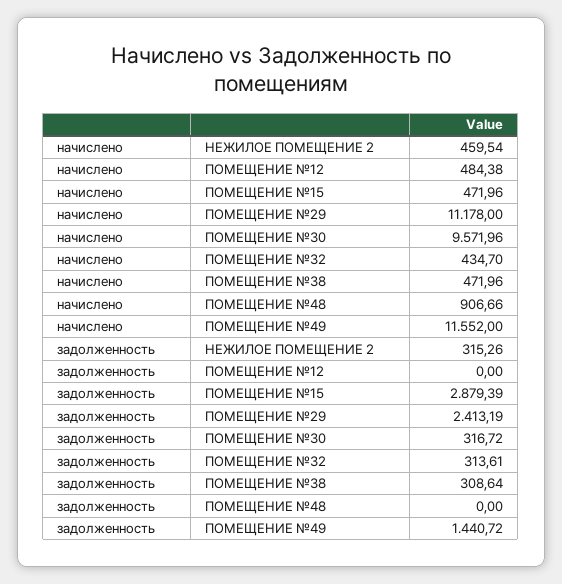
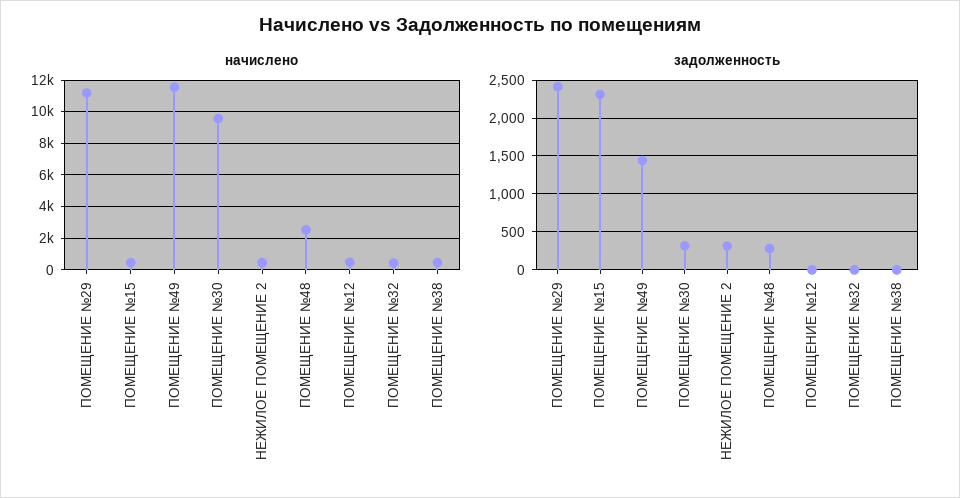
  {
    "начислено": {
      "НЕЖИЛОЕ ПОМЕЩЕНИЕ 2": 459.54,
      "ПОМЕЩЕНИЕ №12": 484.38,
      "ПОМЕЩЕНИЕ №15": 471.96,
      "ПОМЕЩЕНИЕ №29": 11178,
      "ПОМЕЩЕНИЕ №30": 9571.96,
      "ПОМЕЩЕНИЕ №32": 434.7,
      "ПОМЕЩЕНИЕ №38": 471.96,
-     "ПОМЕЩЕНИЕ №48": 906.66,
+     "ПОМЕЩЕНИЕ №48": 2500,
      "ПОМЕЩЕНИЕ №49": 11552
    },
    "задолженность": {
      "НЕЖИЛОЕ ПОМЕЩЕНИЕ 2": 315.26,
      "ПОМЕЩЕНИЕ №12": 0,
-     "ПОМЕЩЕНИЕ №15": 2879.39,
+     "ПОМЕЩЕНИЕ №15": 2300,
      "ПОМЕЩЕНИЕ №29": 2413.19,
      "ПОМЕЩЕНИЕ №30": 316.72,
-     "ПОМЕЩЕНИЕ №32": 313.61,
+     "ПОМЕЩЕНИЕ №32": 0,
-     "ПОМЕЩЕНИЕ №38": 308.64,
+     "ПОМЕЩЕНИЕ №38": 0,
-     "ПОМЕЩЕНИЕ №48": 0,
+     "ПОМЕЩЕНИЕ №48": 300,
      "ПОМЕЩЕНИЕ №49": 1440.72
    }
  }

